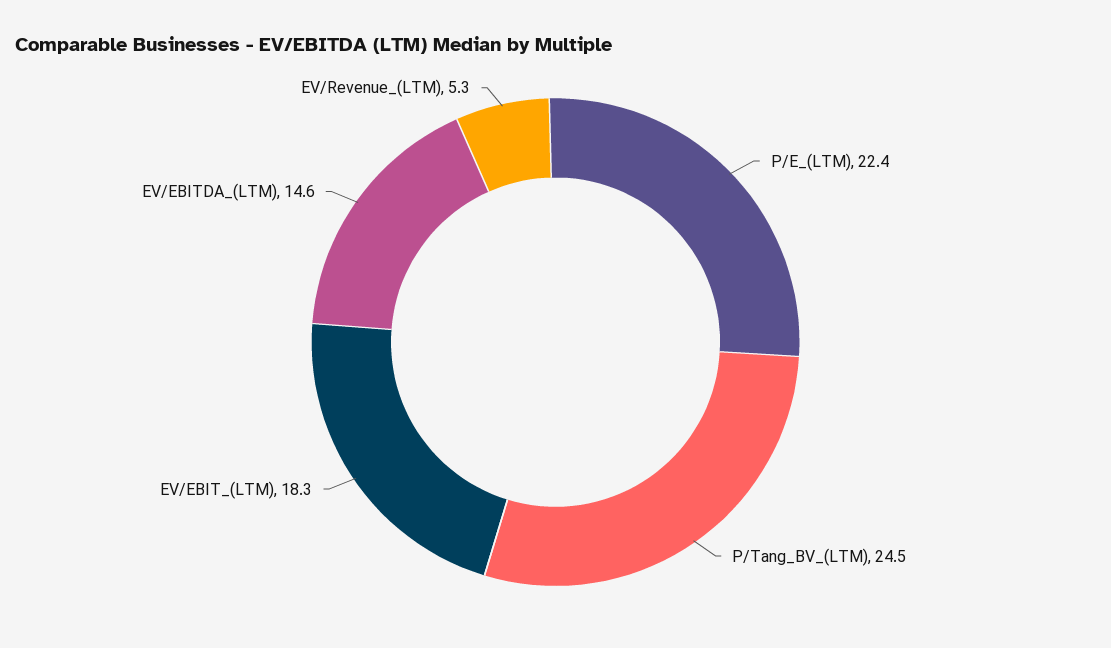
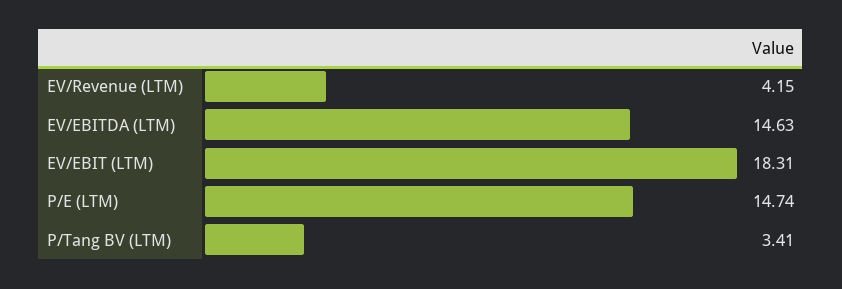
  {
-   "P/E_(LTM)": 22.4,
+   "P/E_(LTM)": 14.74,
-   "P/Tang_BV_(LTM)": 24.5,
+   "P/Tang_BV_(LTM)": 3.41,
    "EV/EBIT_(LTM)": 18.31,
    "EV/EBITDA_(LTM)": 14.63,
-   "EV/Revenue_(LTM)": 5.3
+   "EV/Revenue_(LTM)": 4.15
  }

